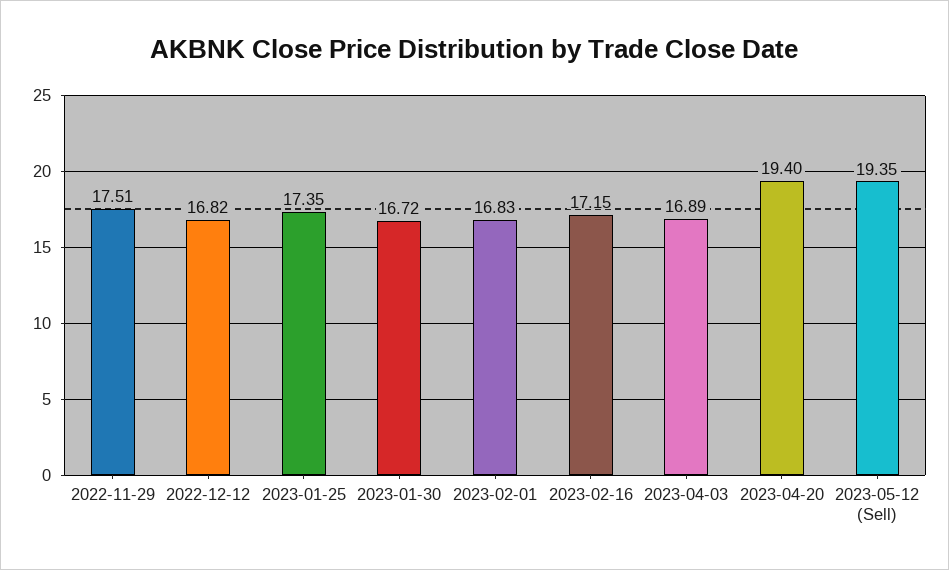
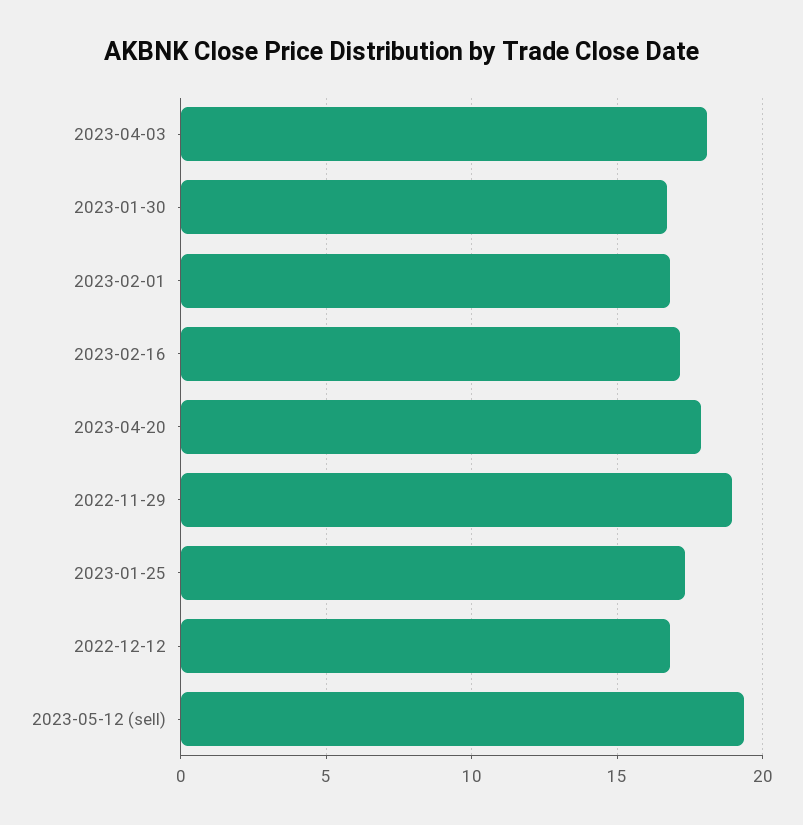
  {
-   "2022-11-29": 17.51,
+   "2022-11-29": 19,
    "2022-12-12": 16.82,
    "2023-01-25": 17.35,
    "2023-01-30": 16.72,
    "2023-02-01": 16.83,
    "2023-02-16": 17.15,
-   "2023-04-03": 16.89,
+   "2023-04-03": 18,
-   "2023-04-20": 19.4,
+   "2023-04-20": 18,
    "2023-05-12 (Sell)": 19.35
  }

